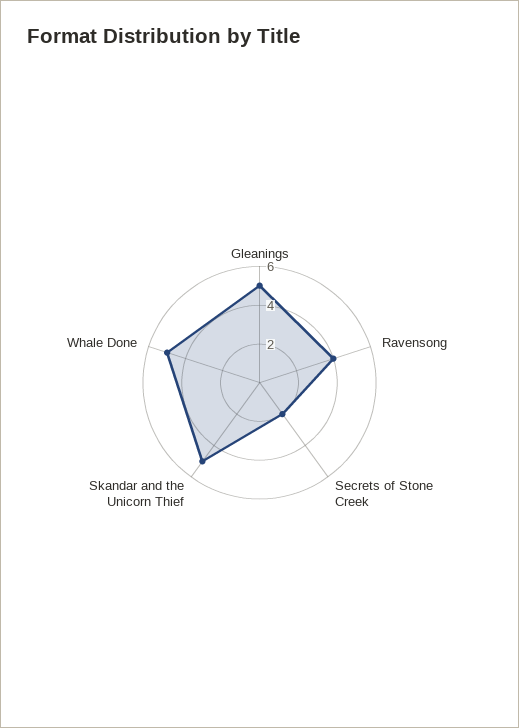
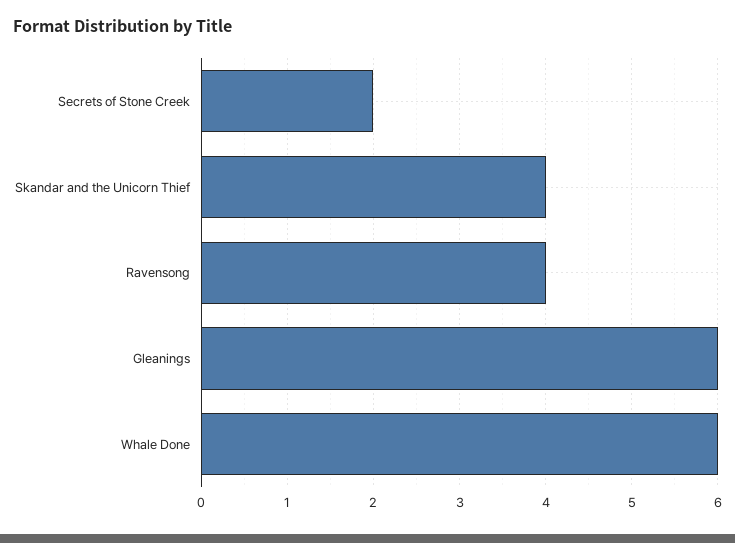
  {
-   "Gleanings": 5,
+   "Gleanings": 6,
    "Ravensong": 4,
    "Secrets of Stone Creek": 2,
-   "Skandar and the Unicorn Thief": 5,
+   "Skandar and the Unicorn Thief": 4,
-   "Whale Done": 5
+   "Whale Done": 6
  }

